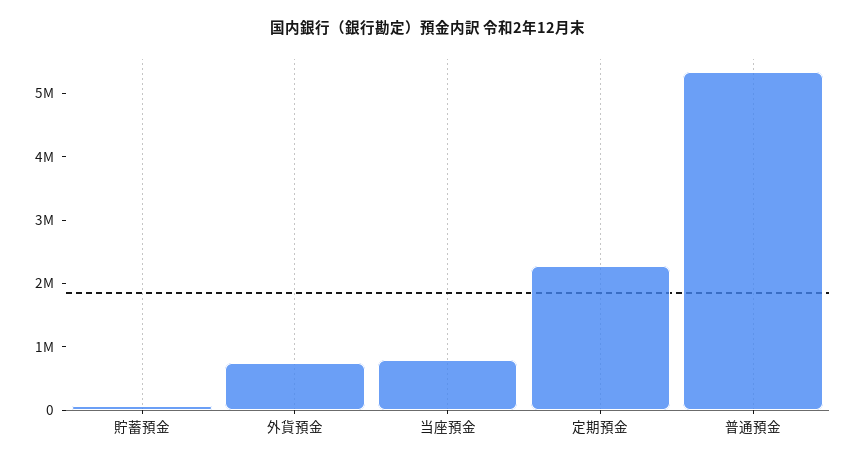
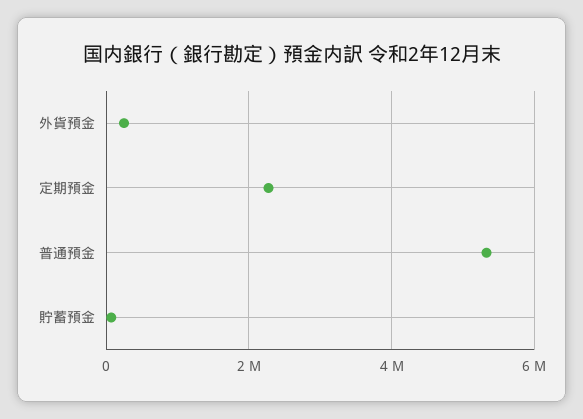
  {
    "貯蓄預金": 0,
-   "外貨預金": 800000,
+   "外貨預金": 200000,
-   "当座預金": 800000,
    "定期預金": 2200000,
    "普通預金": 5400000
  }

